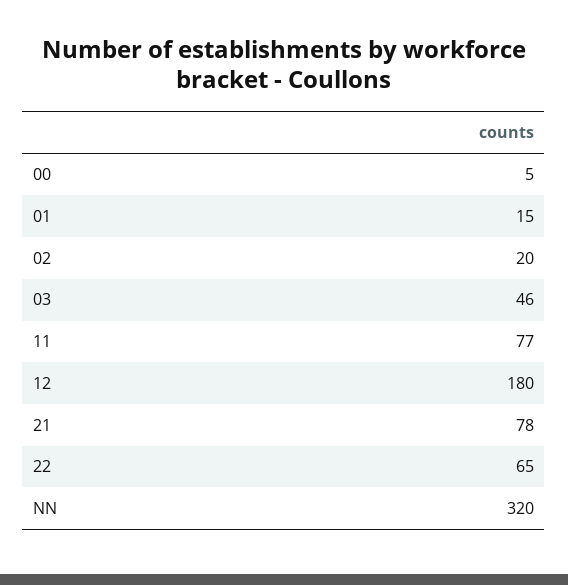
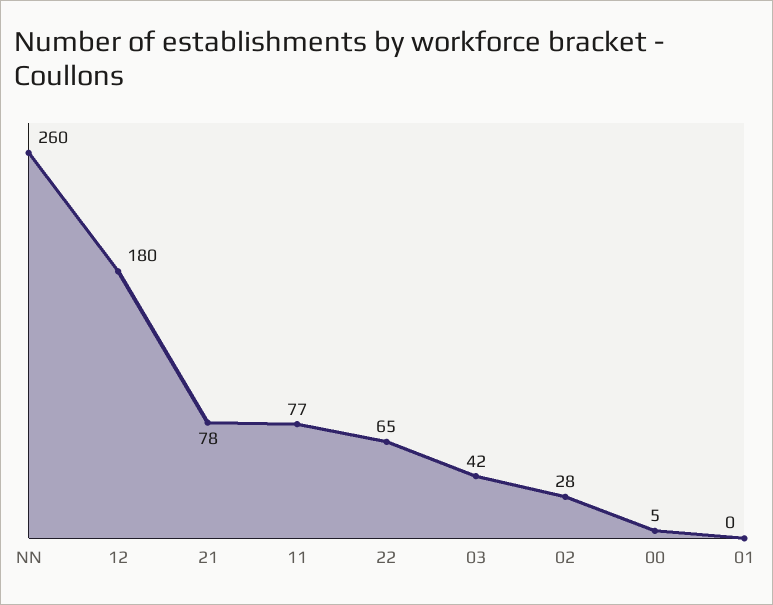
  {
    "00": 5,
-   "01": 15,
+   "01": 0,
-   "02": 20,
+   "02": 28,
-   "03": 46,
+   "03": 42,
    "11": 77,
    "12": 180,
    "21": 78,
    "22": 65,
-   "NN": 320
+   "NN": 260
  }

